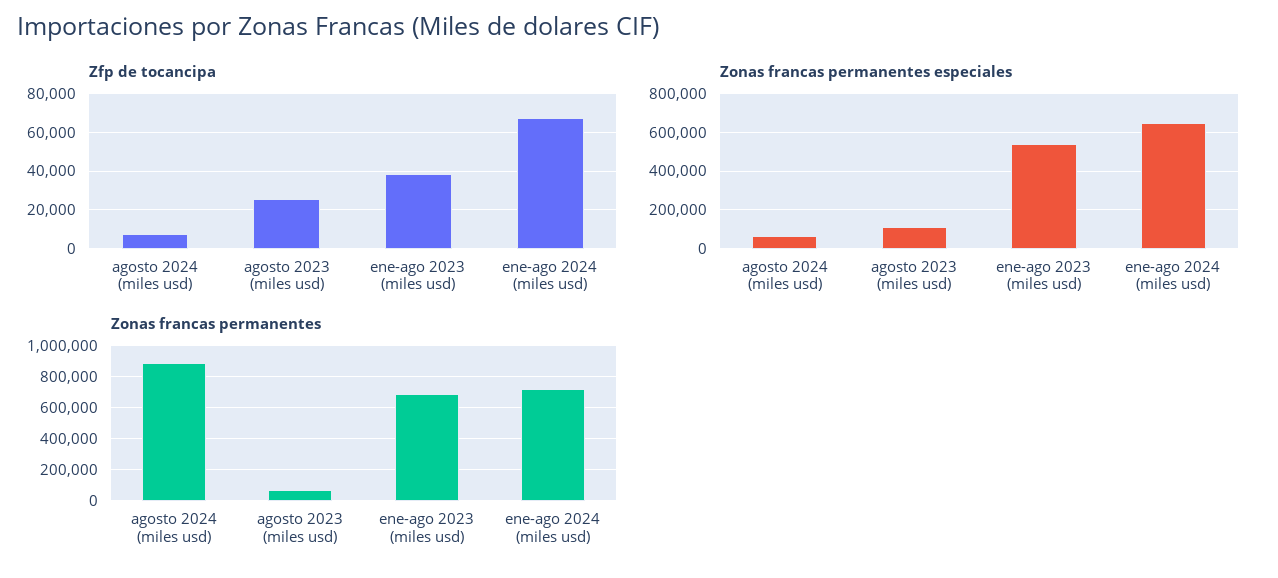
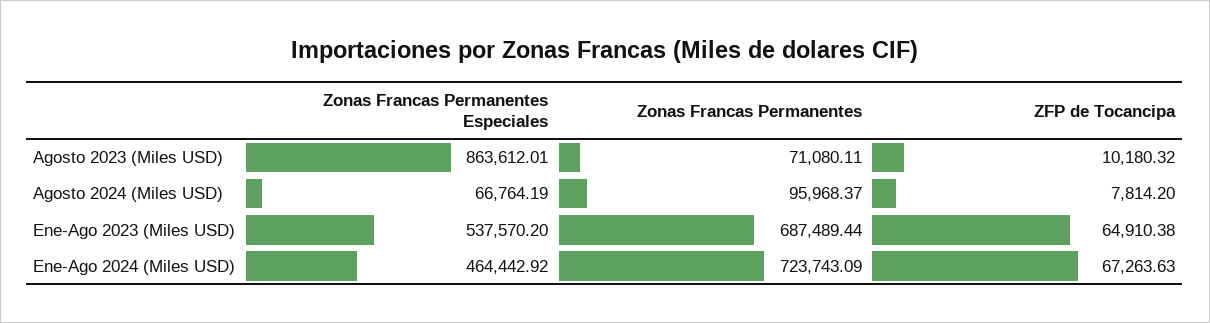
  {
    "Zfp de tocancipa": {
      "agosto 2024 (miles usd)": 7814.2,
-     "agosto 2023 (miles usd)": 25000,
+     "agosto 2023 (miles usd)": 10180.32,
-     "ene-ago 2023 (miles usd)": 40000,
+     "ene-ago 2023 (miles usd)": 64910.38,
      "ene-ago 2024 (miles usd)": 67263.63
    },
    "Zonas francas permanentes especiales": {
      "agosto 2024 (miles usd)": 66764.19,
-     "agosto 2023 (miles usd)": 100000,
+     "agosto 2023 (miles usd)": 863612.01,
      "ene-ago 2023 (miles usd)": 537570.2,
-     "ene-ago 2024 (miles usd)": 650000
+     "ene-ago 2024 (miles usd)": 464442.92
    },
    "Zonas francas permanentes": {
-     "agosto 2024 (miles usd)": 900000,
+     "agosto 2024 (miles usd)": 95968.37,
      "agosto 2023 (miles usd)": 71080.11,
      "ene-ago 2023 (miles usd)": 687489.44,
      "ene-ago 2024 (miles usd)": 723743.09
    }
  }

